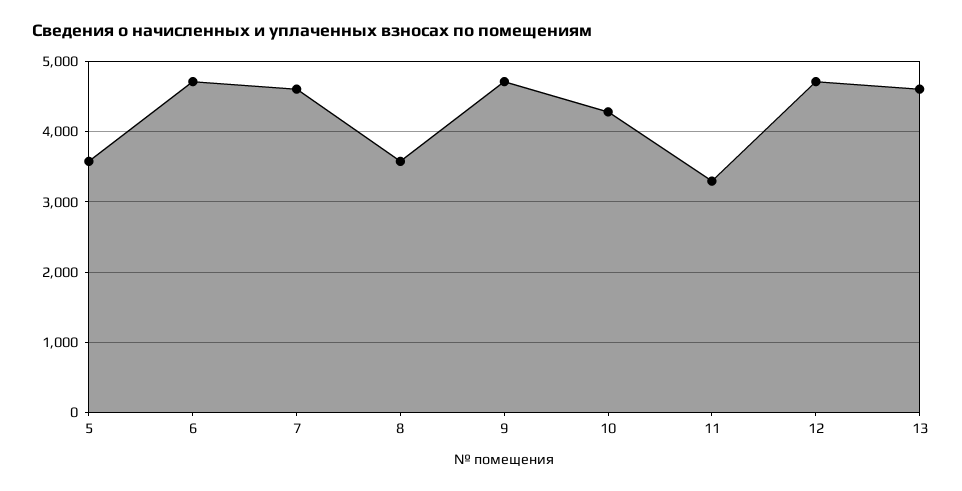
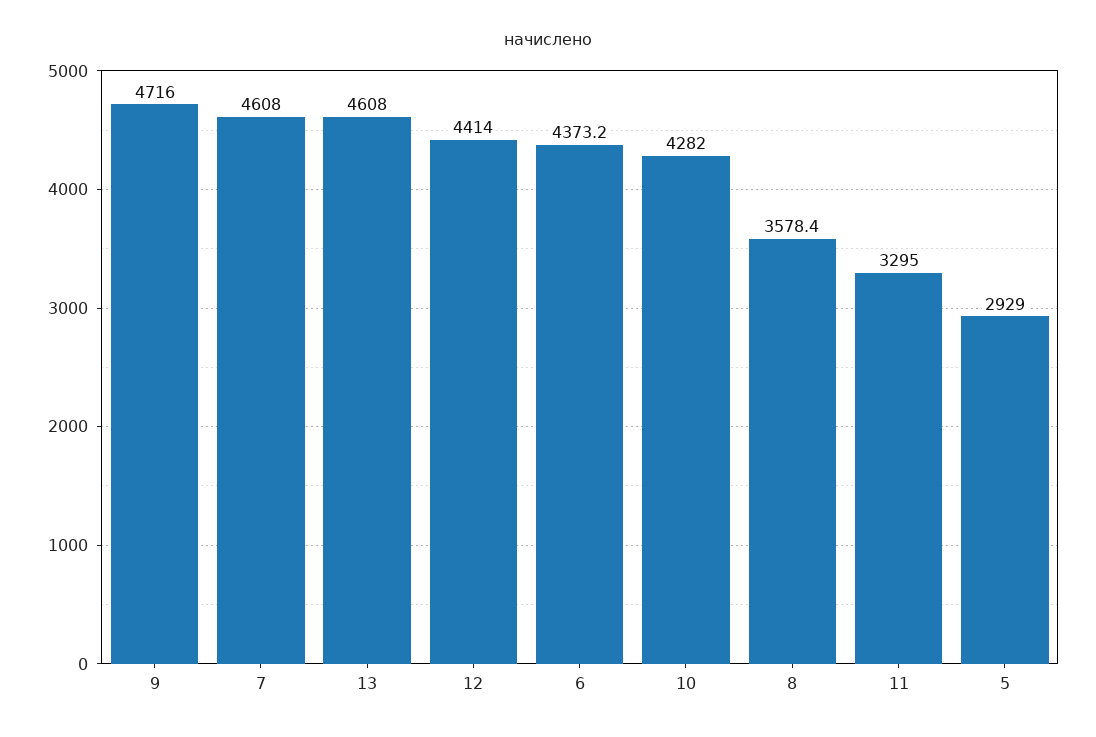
  {
-   "5": 3600,
+   "5": 2929,
-   "6": 4700,
+   "6": 4373.2,
    "7": 4608,
    "8": 3578.4,
    "9": 4716,
    "10": 4282,
    "11": 3295,
-   "12": 4700,
+   "12": 4414,
    "13": 4608
  }

